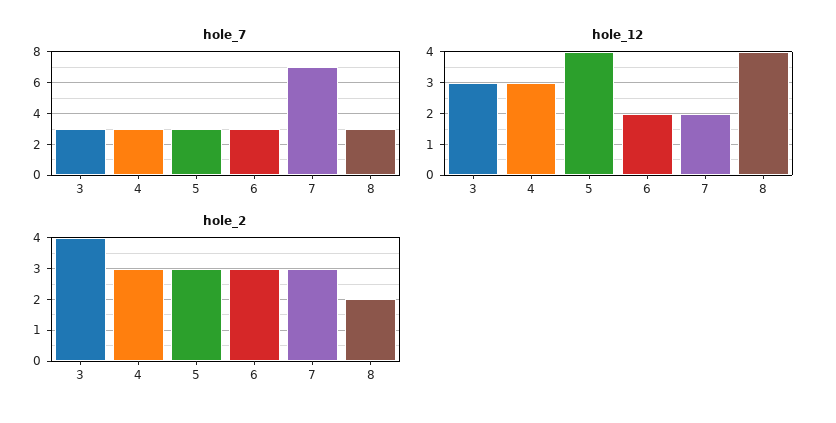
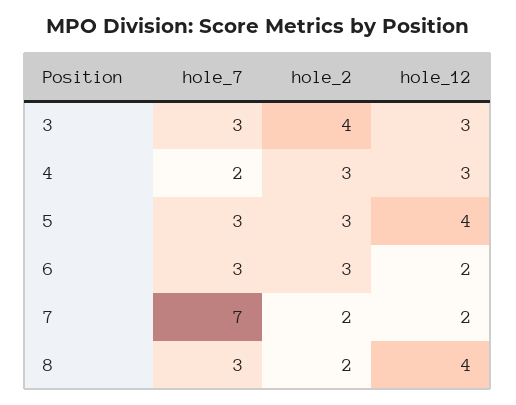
  {
    "hole_7": {
      "3": 3,
-     "4": 3,
+     "4": 2,
      "5": 3,
      "6": 3,
      "7": 7,
      "8": 3
    },
    "hole_12": {
      "3": 3,
      "4": 3,
      "5": 4,
      "6": 2,
      "7": 2,
      "8": 4
    },
    "hole_2": {
      "3": 4,
      "4": 3,
      "5": 3,
      "6": 3,
-     "7": 3,
+     "7": 2,
      "8": 2
    }
  }

